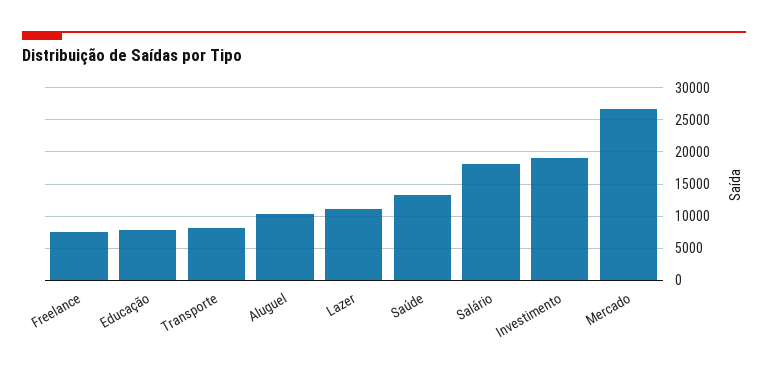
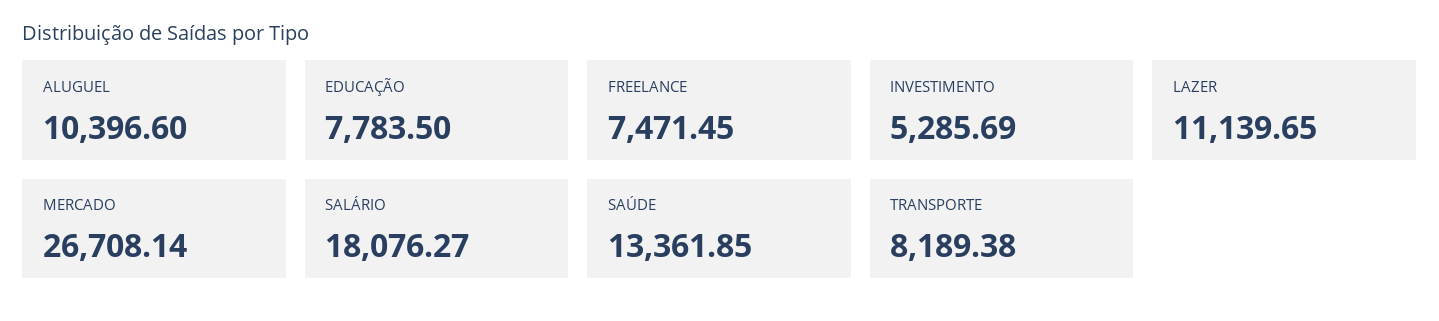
  {
    "Freelance": 7471.45,
    "Educação": 7783.5,
    "Transporte": 8189.38,
    "Aluguel": 10396.6,
    "Lazer": 11139.65,
    "Saúde": 13361.85,
    "Salário": 18076.27,
-   "Investimento": 19000,
+   "Investimento": 5285.69,
    "Mercado": 26708.14
  }

